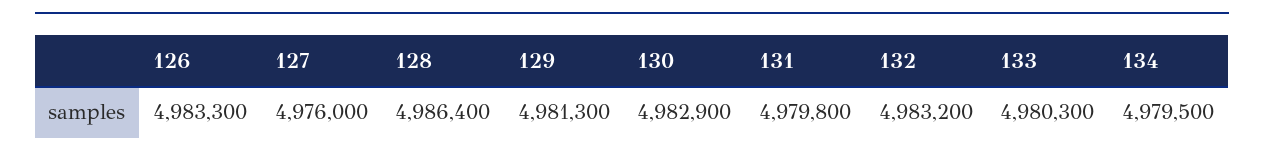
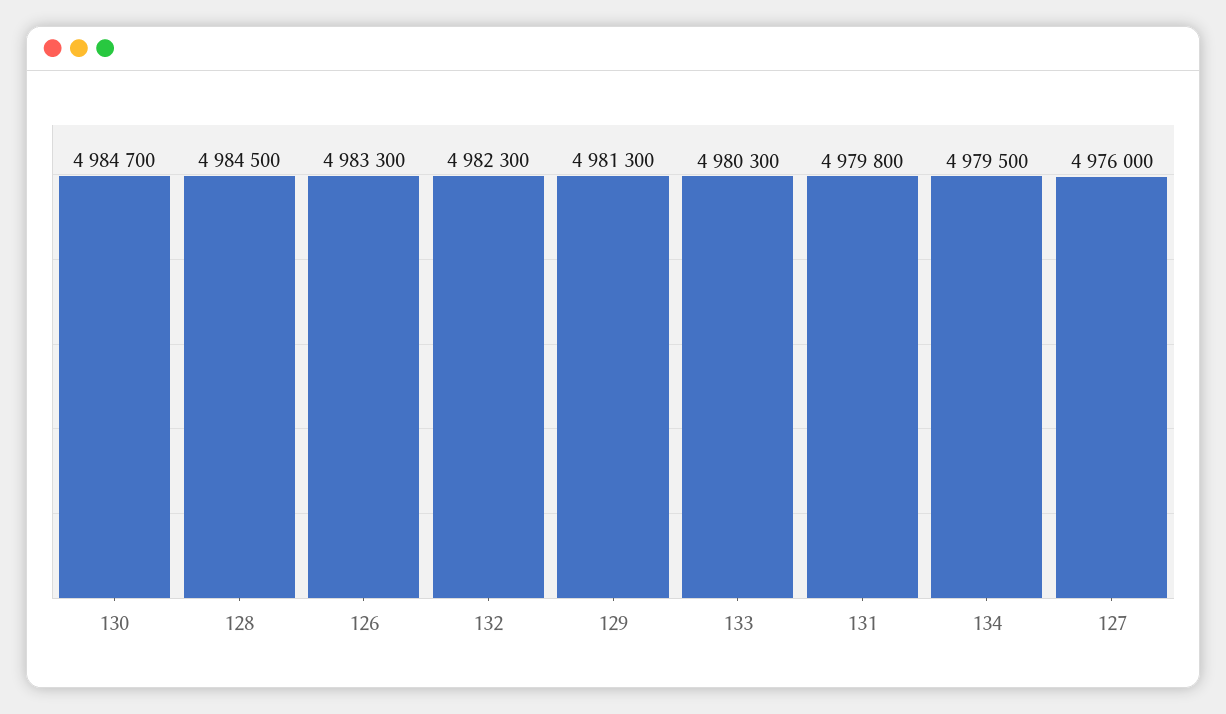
  {
    "126": 4983300,
    "127": 4976000,
-   "128": 4986400,
+   "128": 4984500,
    "129": 4981300,
-   "130": 4982900,
+   "130": 4984700,
    "131": 4979800,
-   "132": 4983200,
+   "132": 4982300,
    "133": 4980300,
    "134": 4979500
  }

